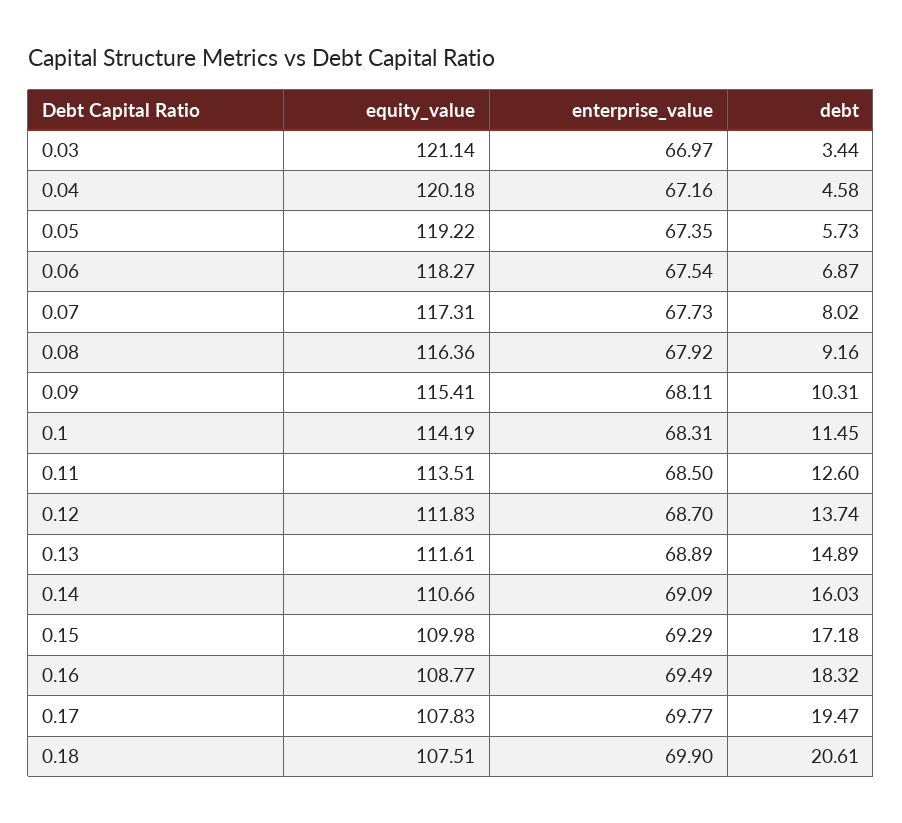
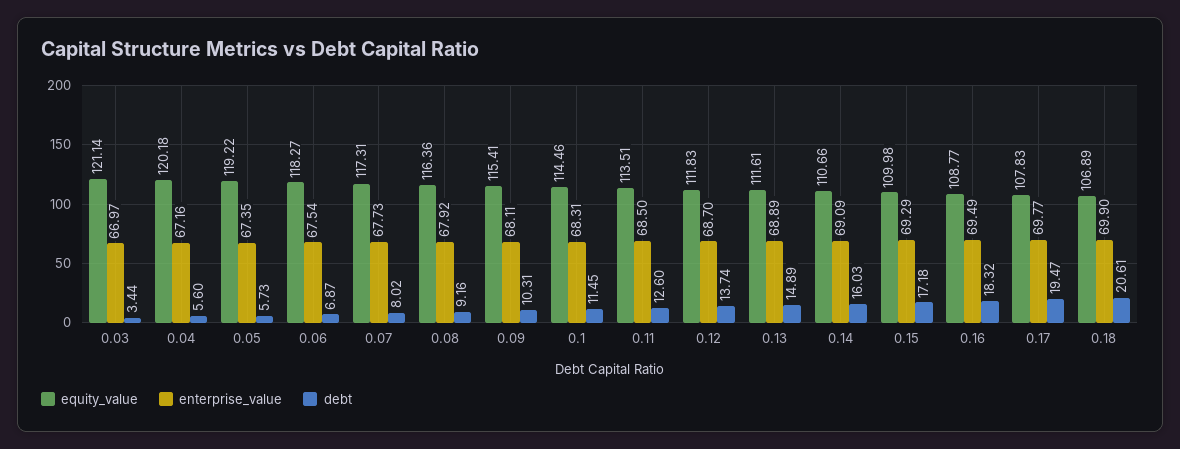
  {
    "equity_value": {
      "0.03": 121.14,
      "0.04": 120.18,
      "0.05": 119.22,
      "0.06": 118.27,
      "0.07": 117.31,
      "0.08": 116.36,
      "0.09": 115.41,
-     "0.1": 114.19,
+     "0.1": 114.46,
      "0.11": 113.51,
      "0.12": 111.83,
      "0.13": 111.61,
      "0.14": 110.66,
      "0.15": 109.98,
      "0.16": 108.77,
      "0.17": 107.83,
-     "0.18": 107.51
+     "0.18": 106.89
    },
    "enterprise_value": {
      "0.03": 66.97,
      "0.04": 67.16,
      "0.05": 67.35,
      "0.06": 67.54,
      "0.07": 67.73,
      "0.08": 67.92,
      "0.09": 68.11,
      "0.1": 68.31,
      "0.11": 68.5,
      "0.12": 68.7,
      "0.13": 68.89,
      "0.14": 69.09,
      "0.15": 69.29,
      "0.16": 69.49,
      "0.17": 69.77,
      "0.18": 69.9
    },
    "debt": {
      "0.03": 3.44,
-     "0.04": 4.58,
+     "0.04": 5.6,
      "0.05": 5.73,
      "0.06": 6.87,
      "0.07": 8.02,
      "0.08": 9.16,
      "0.09": 10.31,
      "0.1": 11.45,
      "0.11": 12.6,
      "0.12": 13.74,
      "0.13": 14.89,
      "0.14": 16.03,
      "0.15": 17.18,
      "0.16": 18.32,
      "0.17": 19.47,
      "0.18": 20.61
    }
  }

